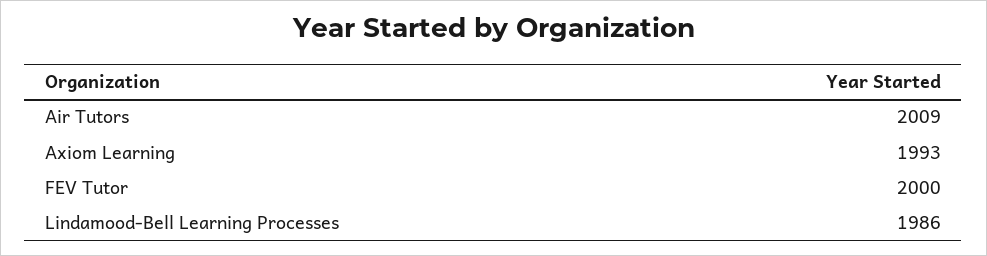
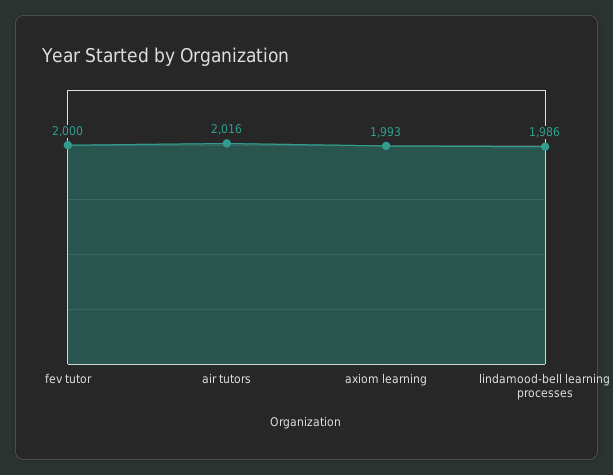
  {
-   "Air Tutors": 2009,
+   "Air Tutors": 2016,
    "Axiom Learning": 1993,
    "FEV Tutor": 2000,
    "Lindamood-Bell Learning Processes": 1986
  }

